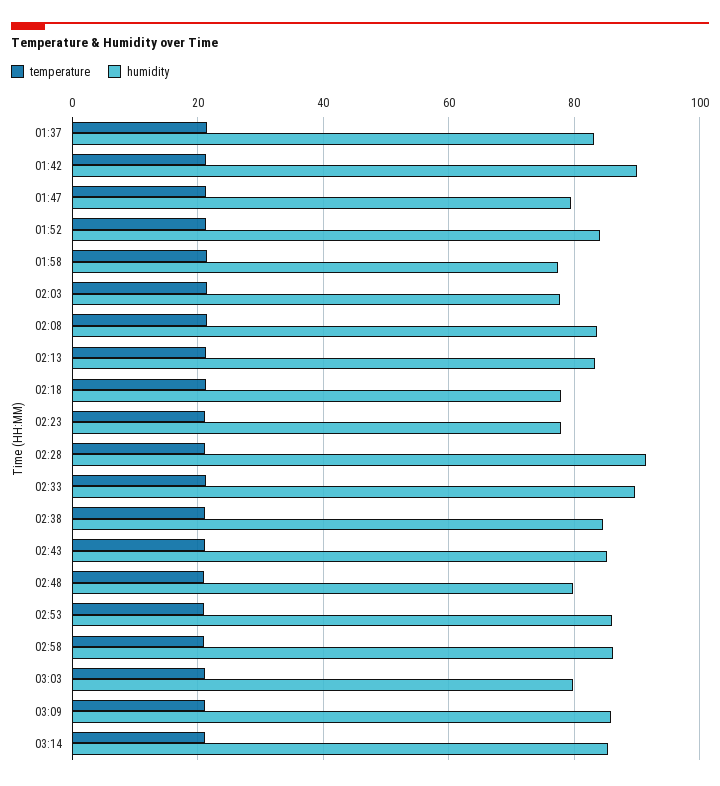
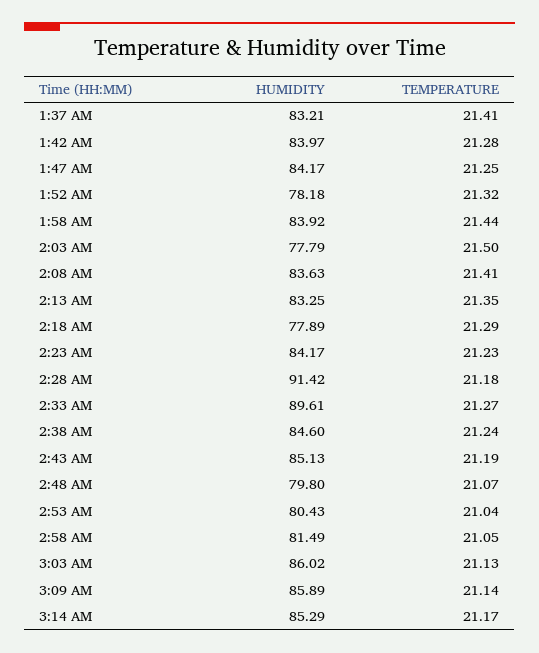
  {
    "temperature": {
      "01:37": 21.41,
      "01:42": 21.28,
      "01:47": 21.25,
      "01:52": 21.32,
      "01:58": 21.44,
      "02:03": 21.5,
      "02:08": 21.41,
      "02:13": 21.35,
      "02:18": 21.29,
      "02:23": 21.23,
      "02:28": 21.18,
      "02:33": 21.27,
      "02:38": 21.24,
      "02:43": 21.19,
      "02:48": 21.07,
      "02:53": 21.04,
      "02:58": 21.05,
      "03:03": 21.13,
      "03:09": 21.14,
      "03:14": 21.17
    },
    "humidity": {
      "01:37": 83.21,
-     "01:42": 90,
+     "01:42": 83.97,
-     "01:47": 80,
+     "01:47": 84.17,
-     "01:52": 84,
+     "01:52": 78.18,
-     "01:58": 78,
+     "01:58": 83.92,
      "02:03": 77.79,
      "02:08": 83.63,
      "02:13": 83.25,
      "02:18": 77.89,
-     "02:23": 78,
+     "02:23": 84.17,
      "02:28": 91.42,
      "02:33": 89.61,
      "02:38": 84.6,
      "02:43": 85.13,
      "02:48": 79.8,
-     "02:53": 86,
+     "02:53": 80.43,
-     "02:58": 86,
+     "02:58": 81.49,
-     "03:03": 80,
+     "03:03": 86.02,
      "03:09": 85.89,
      "03:14": 85.29
    }
  }

